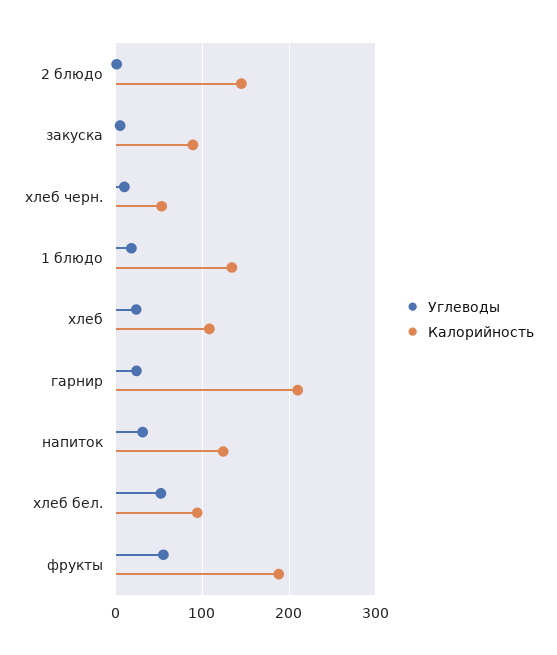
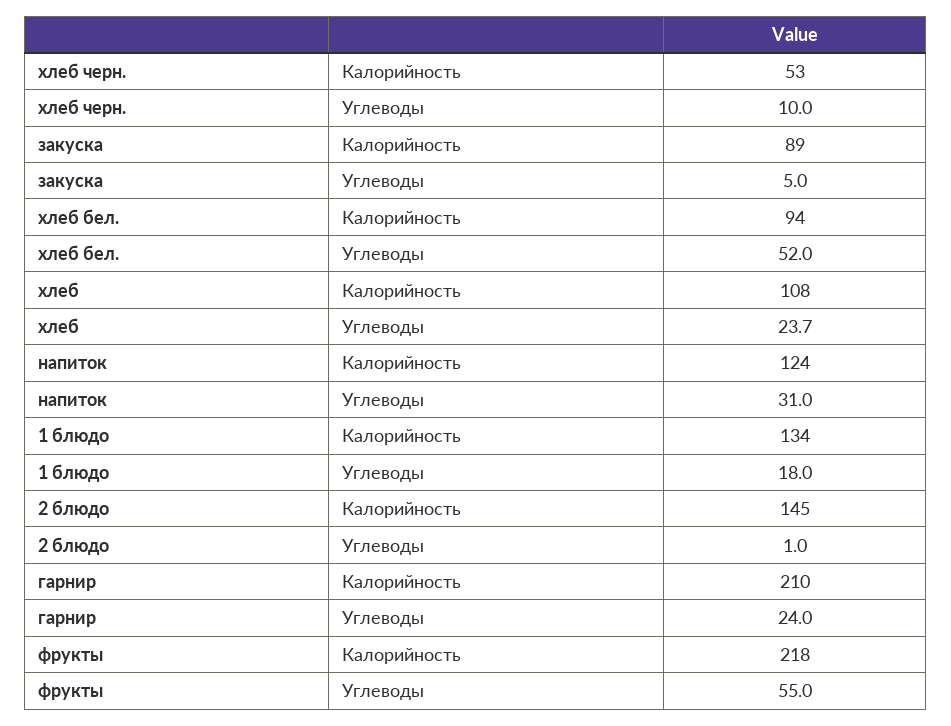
  {
    "Углеводы": {
      "2 блюдо": 1,
      "закуска": 5,
      "хлеб черн.": 10,
      "1 блюдо": 18,
      "хлеб": 23.7,
      "гарнир": 24,
      "напиток": 31,
      "хлеб бел.": 52,
      "фрукты": 55
    },
    "Калорийность": {
      "2 блюдо": 145,
      "закуска": 89,
      "хлеб черн.": 53,
      "1 блюдо": 134,
      "хлеб": 108,
      "гарнир": 210,
      "напиток": 124,
      "хлеб бел.": 94,
-     "фрукты": 190
+     "фрукты": 218
    }
  }

